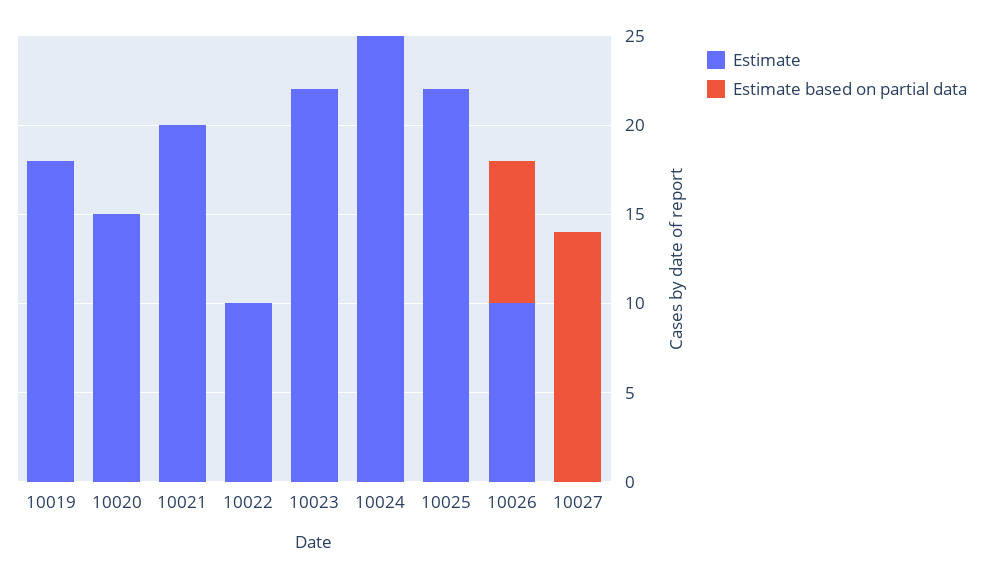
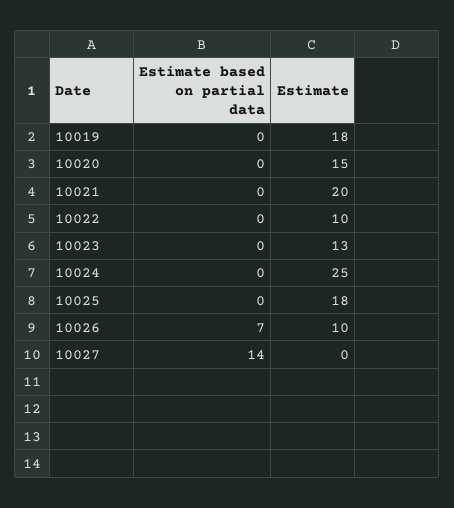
  {
    "Estimate": {
      "10019": 18,
      "10020": 15,
      "10021": 20,
      "10022": 10,
-     "10023": 22,
+     "10023": 13,
      "10024": 25,
-     "10025": 22,
+     "10025": 18,
      "10026": 10,
      "10027": 0
    },
    "Estimate based on partial data": {
      "10019": 0,
      "10020": 0,
      "10021": 0,
      "10022": 0,
      "10023": 0,
      "10024": 0,
      "10025": 0,
-     "10026": 8,
+     "10026": 7,
      "10027": 14
    }
  }

